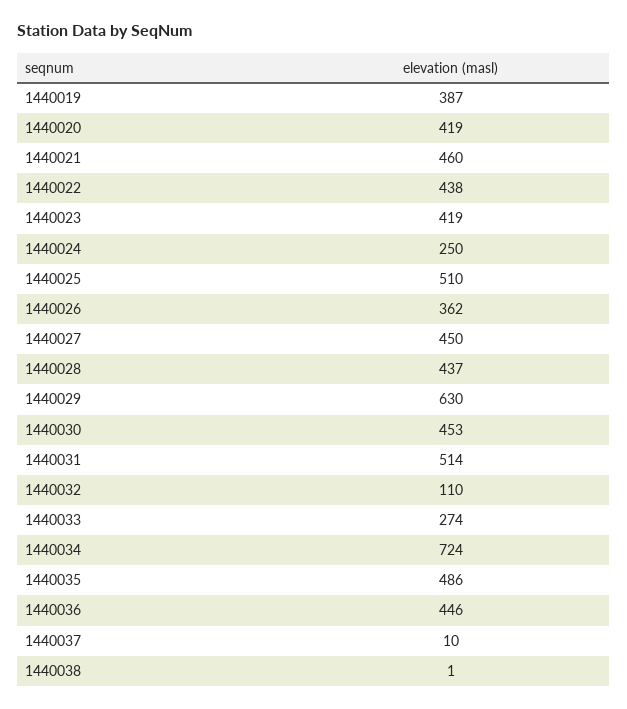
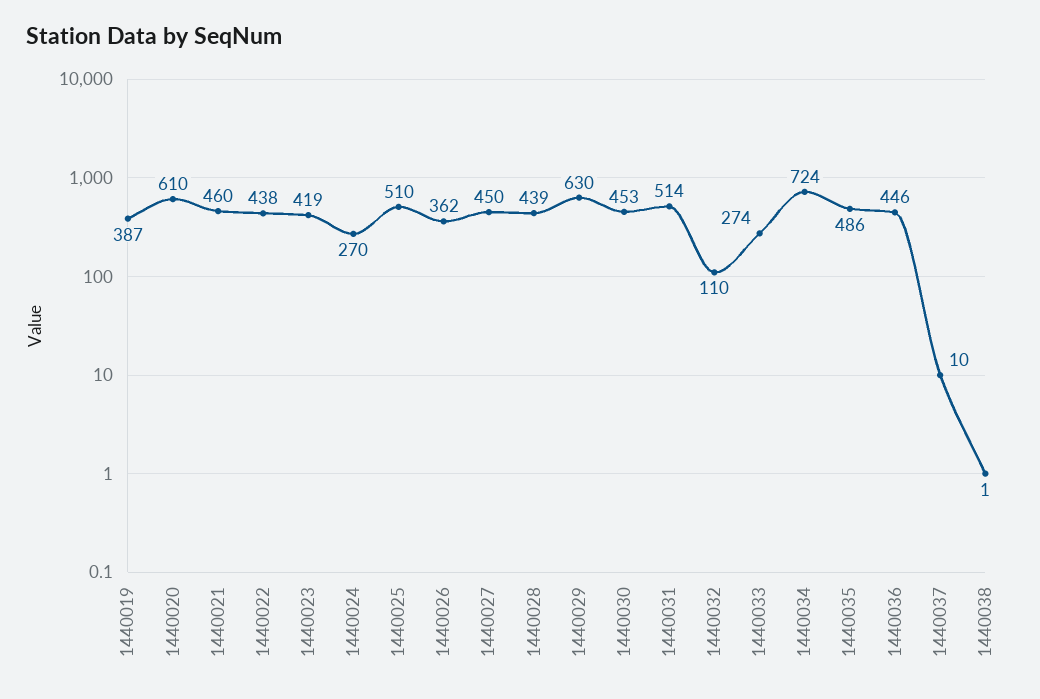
  {
    "1440019": 387,
-   "1440020": 419,
+   "1440020": 610,
    "1440021": 460,
    "1440022": 438,
    "1440023": 419,
-   "1440024": 250,
+   "1440024": 270,
    "1440025": 510,
    "1440026": 362,
    "1440027": 450,
-   "1440028": 437,
+   "1440028": 439,
    "1440029": 630,
    "1440030": 453,
    "1440031": 514,
    "1440032": 110,
    "1440033": 274,
    "1440034": 724,
    "1440035": 486,
    "1440036": 446,
    "1440037": 10,
    "1440038": 1
  }

